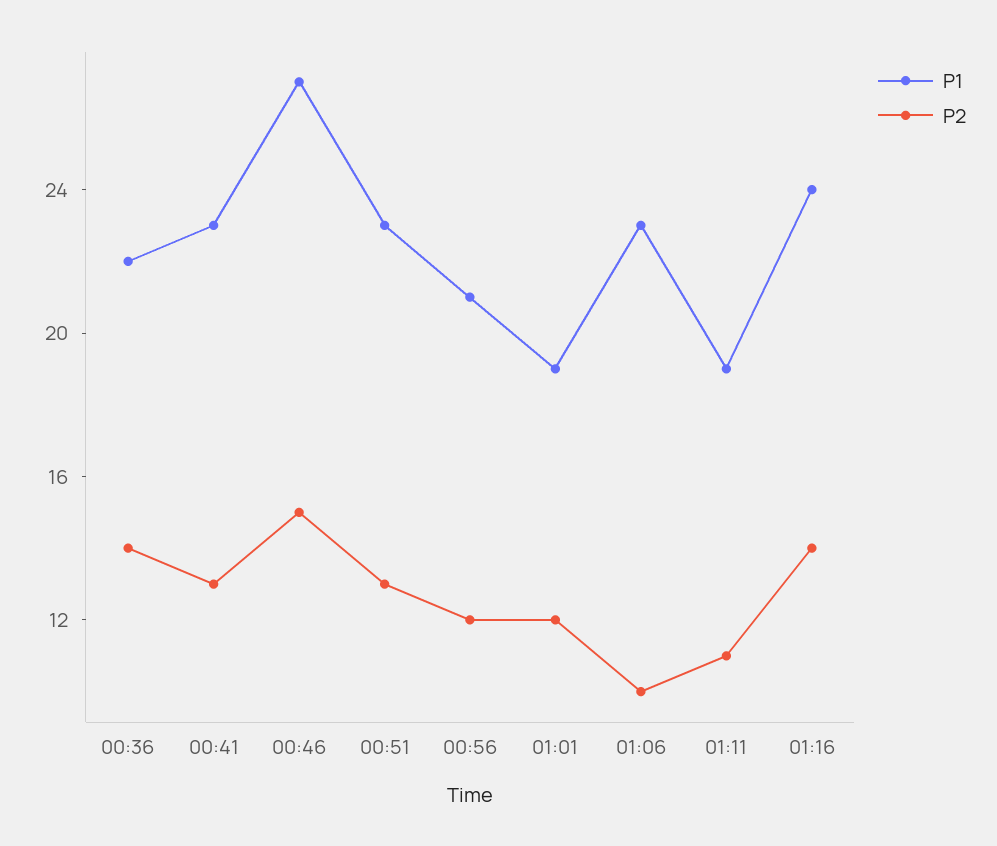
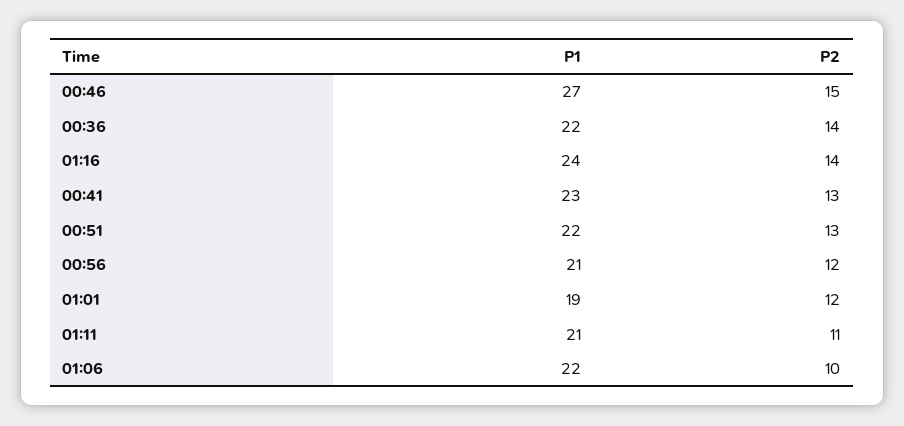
  {
    "P1": {
      "00:36": 22,
      "00:41": 23,
      "00:46": 27,
-     "00:51": 23,
+     "00:51": 22,
      "00:56": 21,
      "01:01": 19,
-     "01:06": 23,
+     "01:06": 22,
-     "01:11": 19,
+     "01:11": 21,
      "01:16": 24
    },
    "P2": {
      "00:36": 14,
      "00:41": 13,
      "00:46": 15,
      "00:51": 13,
      "00:56": 12,
      "01:01": 12,
      "01:06": 10,
      "01:11": 11,
      "01:16": 14
    }
  }

